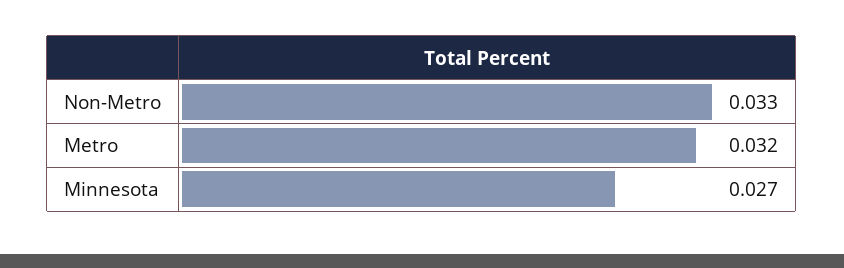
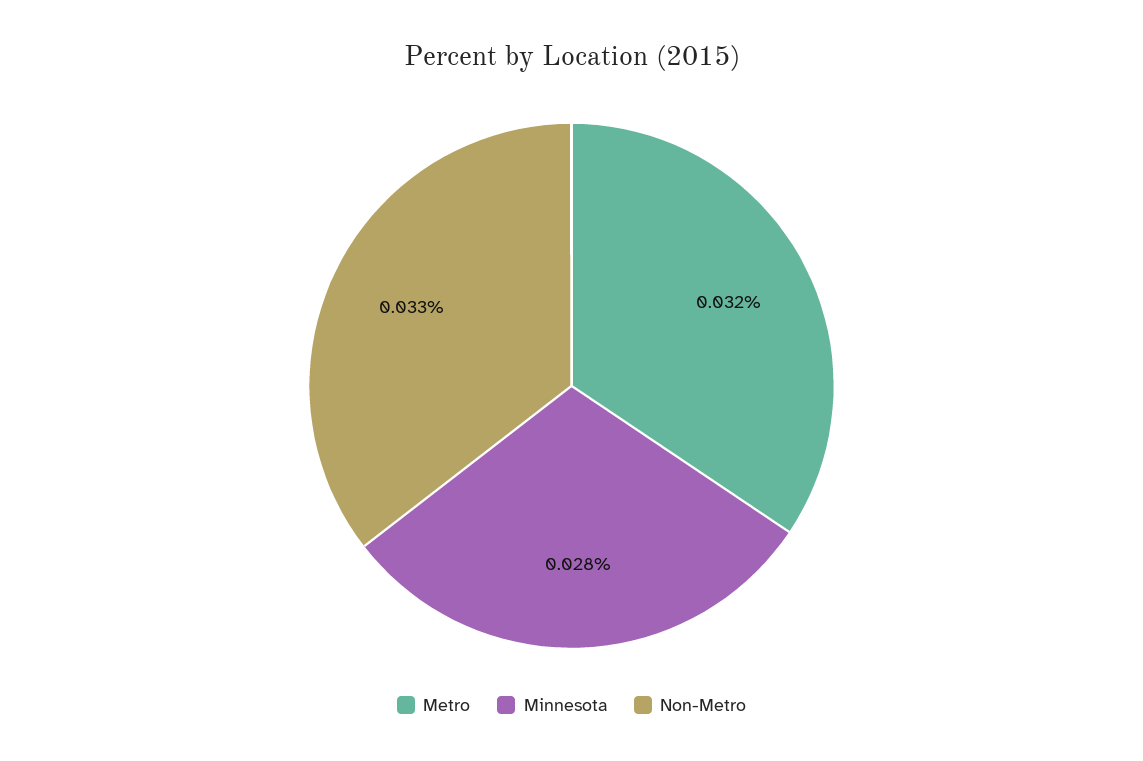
  {
    "Non-Metro": 0.033,
    "Metro": 0.032,
-   "Minnesota": 0.027
+   "Minnesota": 0.028
  }

